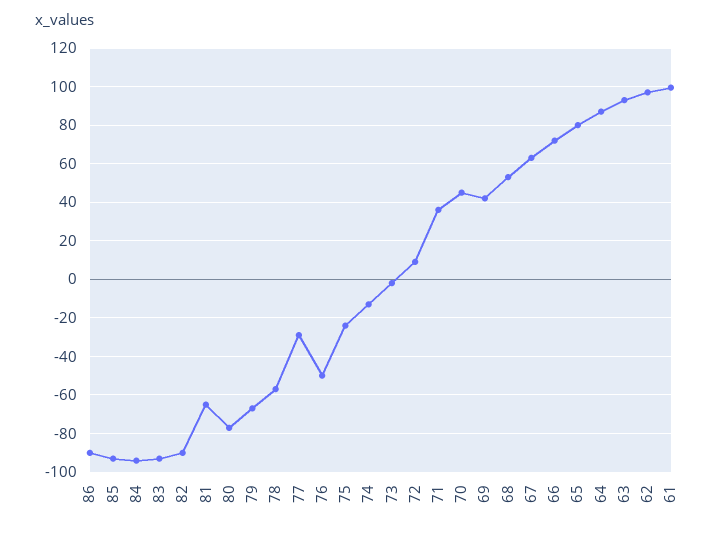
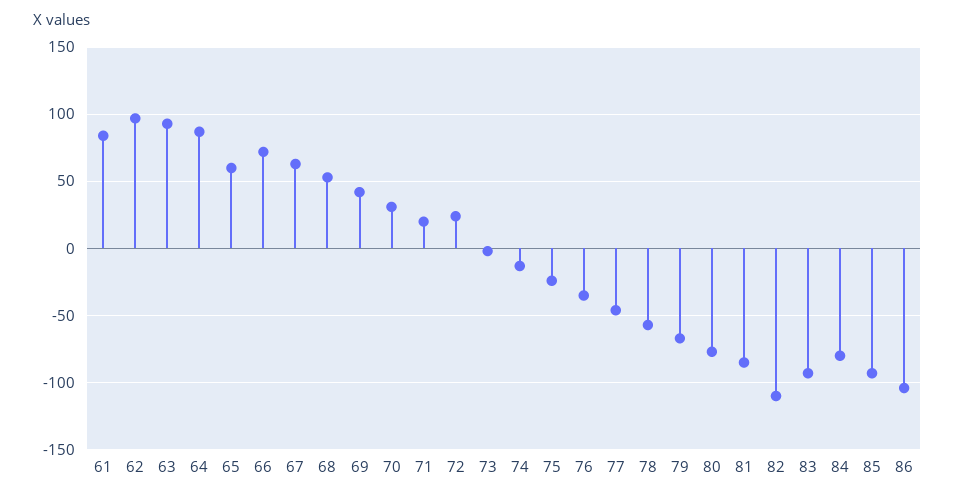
  {
-   "86": -90,
+   "86": -105,
    "85": -95,
-   "84": -95,
+   "84": -80,
    "83": -95,
-   "82": -90,
+   "82": -110,
-   "81": -65,
+   "81": -85,
    "80": -75,
    "79": -65,
    "78": -55,
-   "77": -30,
+   "77": -45,
-   "76": -50,
+   "76": -35,
    "75": -25,
    "74": -15,
    "73": 0,
-   "72": 10,
+   "72": 25,
-   "71": 35,
+   "71": 20,
-   "70": 45,
+   "70": 30,
    "69": 40,
    "68": 55,
    "67": 65,
    "66": 70,
-   "65": 80,
+   "65": 60,
    "64": 85,
    "63": 95,
    "62": 95,
-   "61": 100
+   "61": 85
  }

